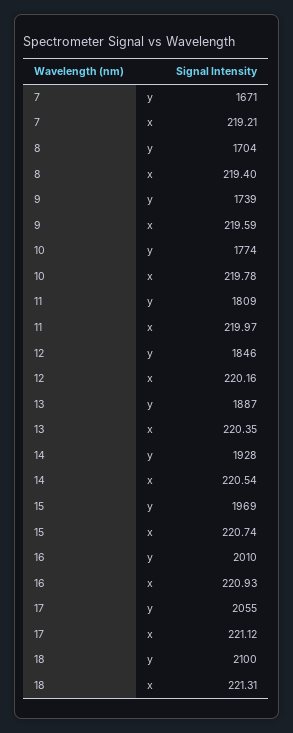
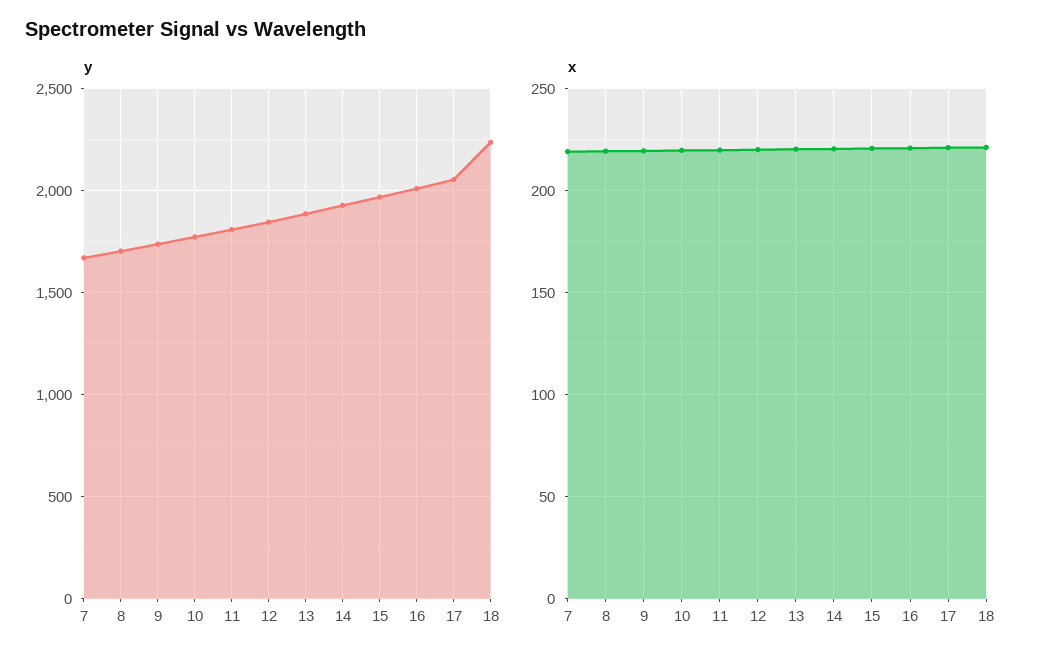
  {
    "y": {
      "7": 1671,
      "8": 1704,
      "9": 1739,
      "10": 1774,
      "11": 1809,
      "12": 1846,
      "13": 1887,
      "14": 1928,
      "15": 1969,
      "16": 2010,
      "17": 2055,
-     "18": 2100
+     "18": 2250
    },
    "x": {
      "7": 219.21,
      "8": 219.4,
      "9": 219.59,
      "10": 219.78,
      "11": 219.97,
      "12": 220.16,
      "13": 220.35,
      "14": 220.54,
      "15": 220.74,
      "16": 220.93,
      "17": 221.12,
      "18": 221.31
    }
  }

